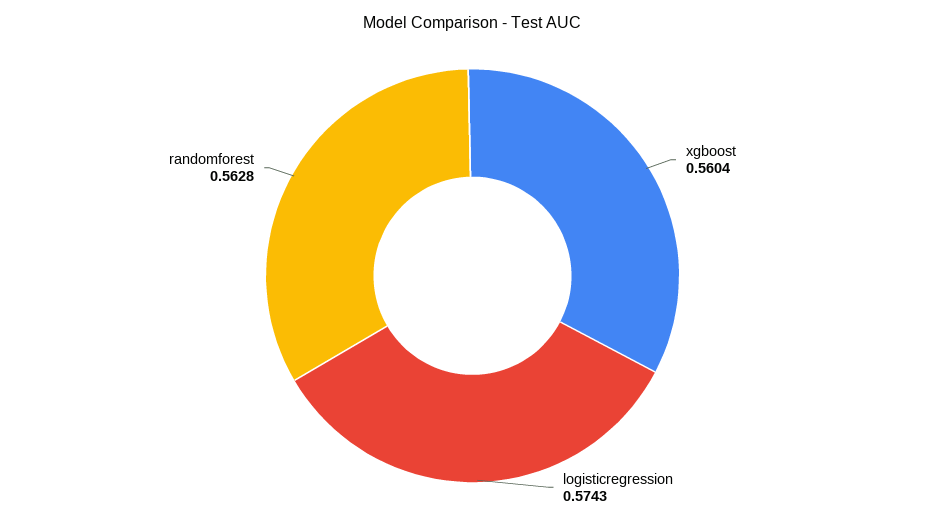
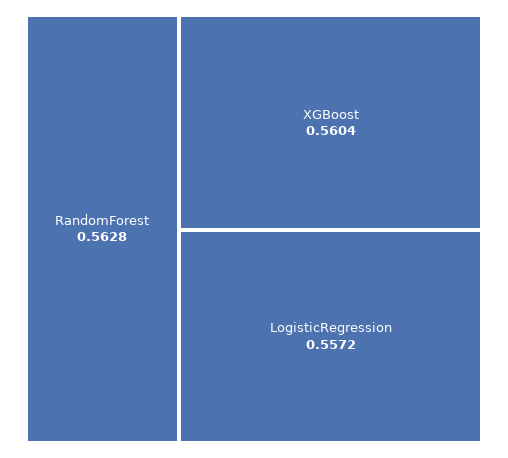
  {
    "xgboost": 0.5604,
-   "logisticregression": 0.5743,
+   "logisticregression": 0.5572,
    "randomforest": 0.5628
  }

